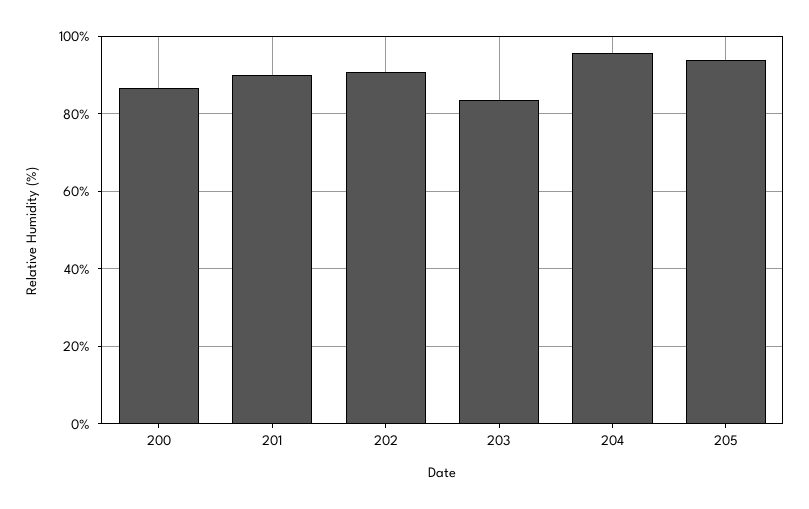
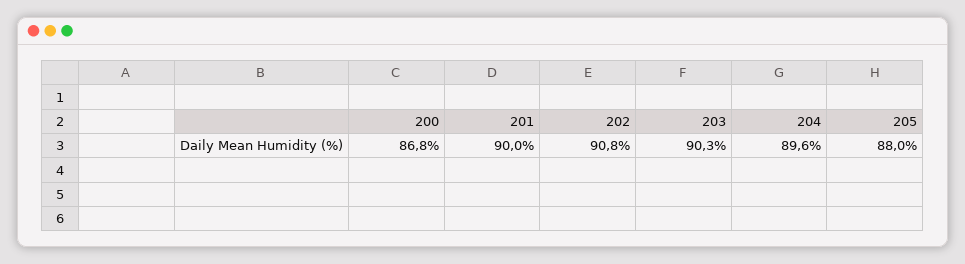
  {
    "200": 86.8,
    "201": 90,
    "202": 90.8,
-   "203": 84,
+   "203": 90.3,
-   "204": 96,
+   "204": 89.6,
-   "205": 94
+   "205": 88
  }

